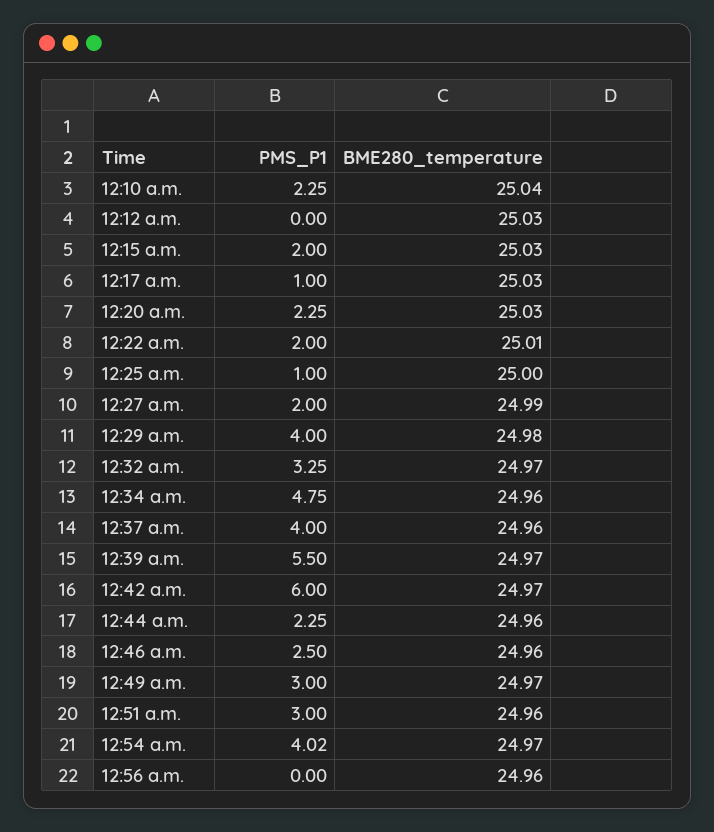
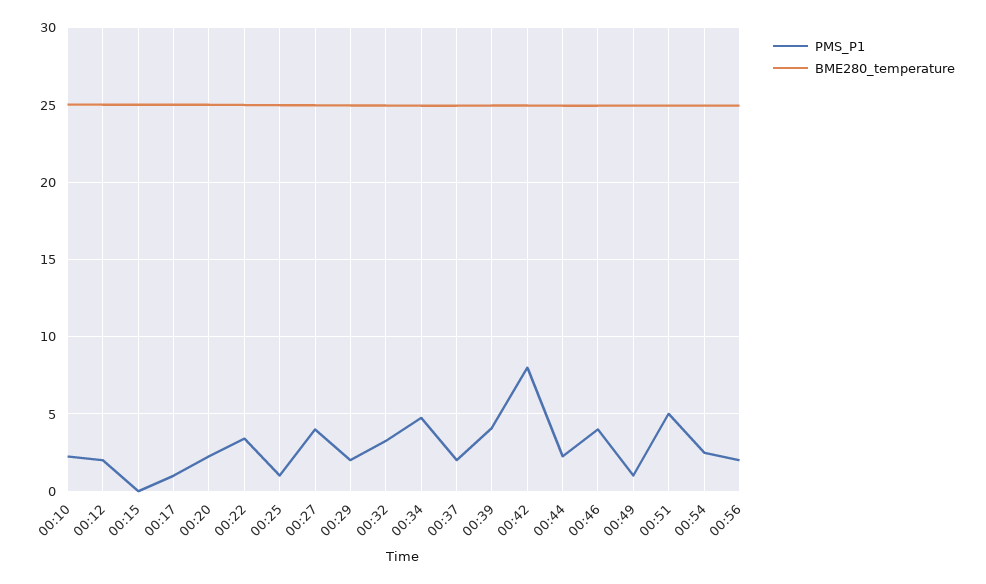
  {
    "PMS_P1": {
      "12:10 a.m.": 2.25,
-     "12:12 a.m.": 0,
+     "12:12 a.m.": 2,
-     "12:15 a.m.": 2,
+     "12:15 a.m.": 0,
      "12:17 a.m.": 1,
      "12:20 a.m.": 2.25,
-     "12:22 a.m.": 2,
+     "12:22 a.m.": 3.5,
      "12:25 a.m.": 1,
-     "12:27 a.m.": 2,
+     "12:27 a.m.": 4,
-     "12:29 a.m.": 4,
+     "12:29 a.m.": 2,
      "12:32 a.m.": 3.25,
      "12:34 a.m.": 4.75,
-     "12:37 a.m.": 4,
+     "12:37 a.m.": 2,
-     "12:39 a.m.": 5.5,
+     "12:39 a.m.": 4,
-     "12:42 a.m.": 6,
+     "12:42 a.m.": 8,
      "12:44 a.m.": 2.25,
-     "12:46 a.m.": 2.5,
+     "12:46 a.m.": 4,
-     "12:49 a.m.": 3,
+     "12:49 a.m.": 1,
-     "12:51 a.m.": 3,
+     "12:51 a.m.": 5,
-     "12:54 a.m.": 4.02,
+     "12:54 a.m.": 2.5,
-     "12:56 a.m.": 0
+     "12:56 a.m.": 2
    },
    "BME280_temperature": {
      "12:10 a.m.": 25.04,
      "12:12 a.m.": 25.03,
      "12:15 a.m.": 25.03,
      "12:17 a.m.": 25.03,
      "12:20 a.m.": 25.03,
      "12:22 a.m.": 25.01,
      "12:25 a.m.": 25,
      "12:27 a.m.": 24.99,
      "12:29 a.m.": 24.98,
      "12:32 a.m.": 24.97,
      "12:34 a.m.": 24.96,
      "12:37 a.m.": 24.96,
      "12:39 a.m.": 24.97,
      "12:42 a.m.": 24.97,
      "12:44 a.m.": 24.96,
      "12:46 a.m.": 24.96,
      "12:49 a.m.": 24.97,
      "12:51 a.m.": 24.96,
      "12:54 a.m.": 24.97,
      "12:56 a.m.": 24.96
    }
  }

